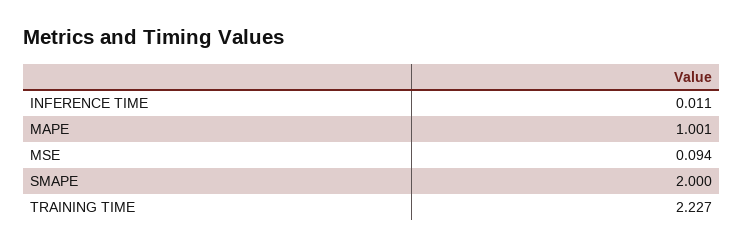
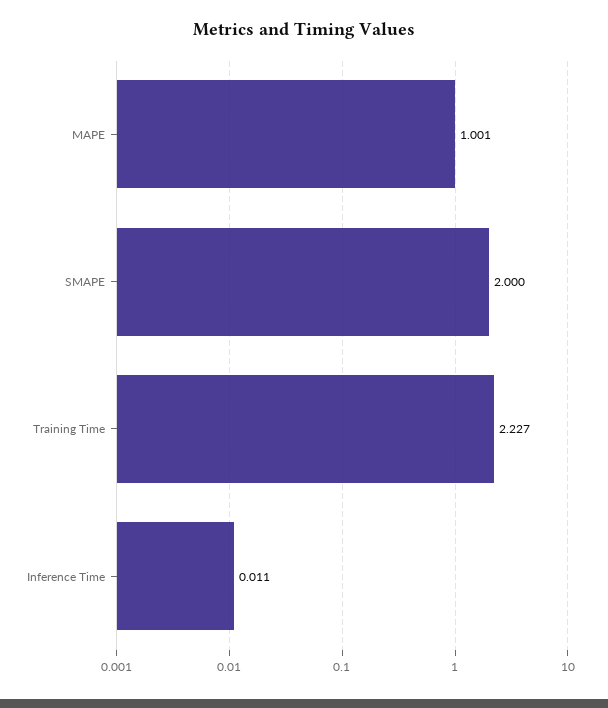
  {
    "INFERENCE TIME": 0.011,
    "MAPE": 1.001,
-   "MSE": 0.094,
    "SMAPE": 2,
    "TRAINING TIME": 2.227
  }

